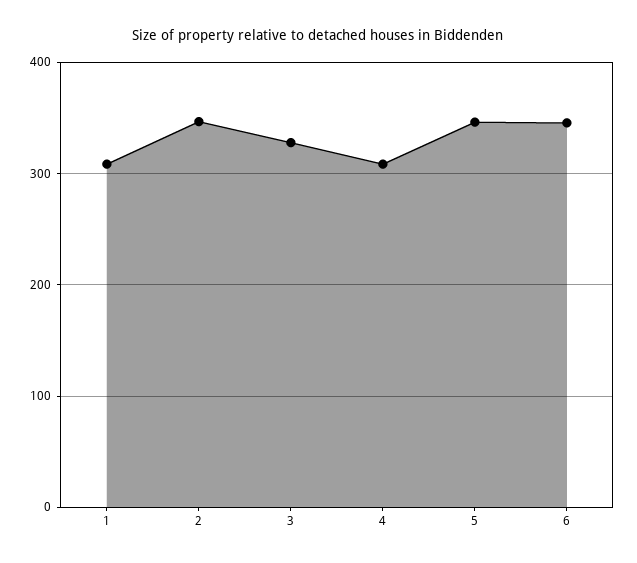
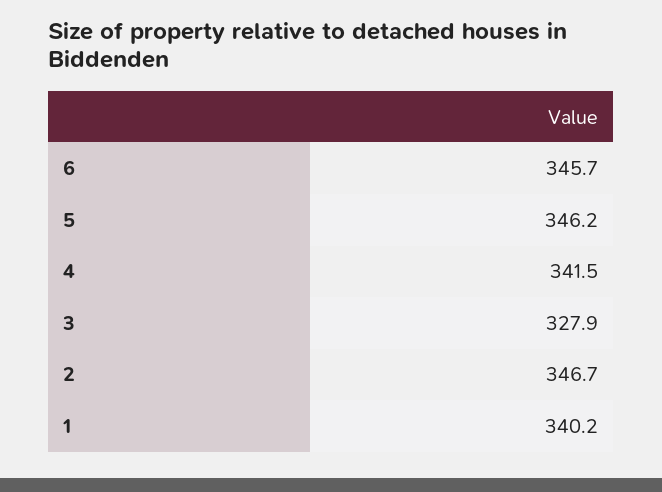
  {
-   "1": 310,
+   "1": 340.2,
    "2": 346.7,
    "3": 327.9,
-   "4": 310,
+   "4": 341.5,
    "5": 346.2,
    "6": 345.7
  }

